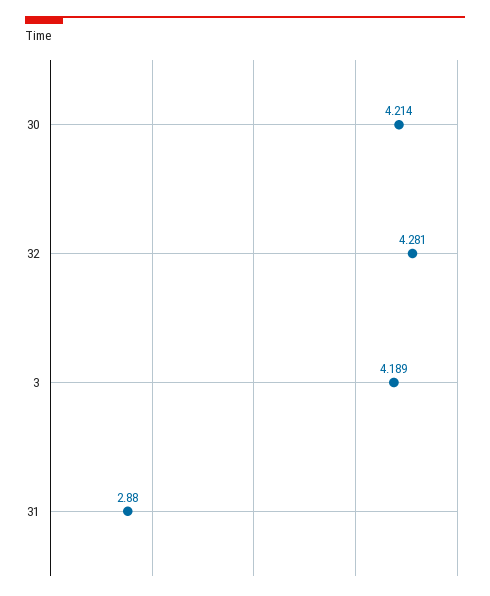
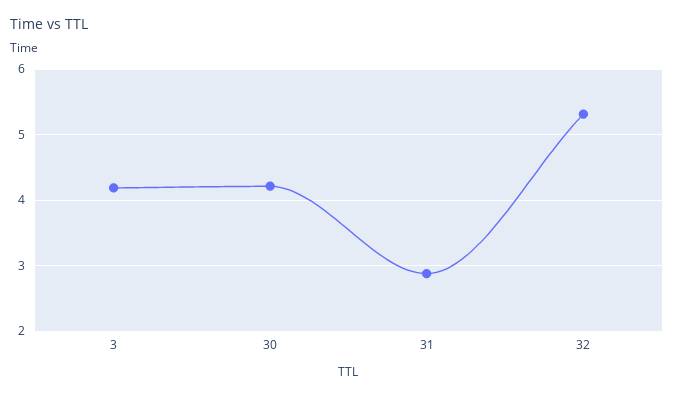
  {
    "30": 4.214,
-   "32": 4.281,
+   "32": 5.3,
    "3": 4.189,
    "31": 2.88
  }

